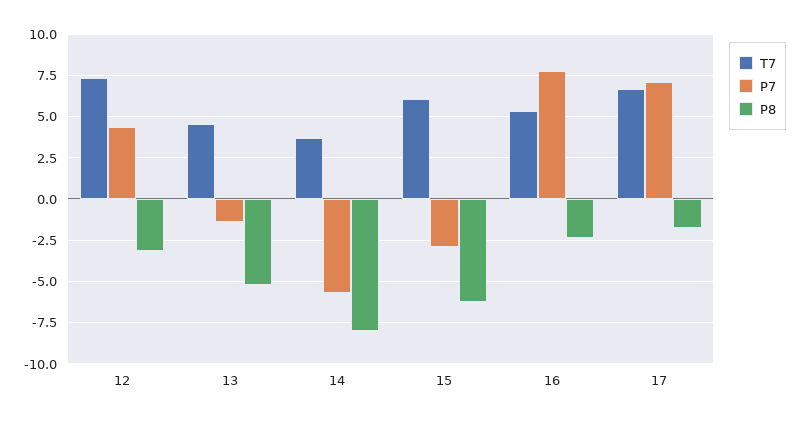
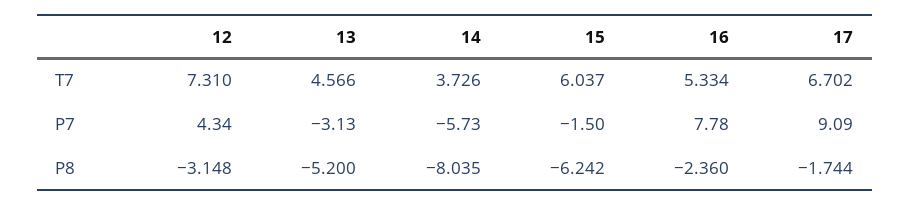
  {
    "T7": {
      "12": 7.31,
      "13": 4.566,
      "14": 3.726,
      "15": 6.037,
      "16": 5.334,
      "17": 6.702
    },
    "P7": {
      "12": 4.34,
-     "13": -1.5,
+     "13": -3.13,
      "14": -5.73,
-     "15": -3,
+     "15": -1.5,
      "16": 7.78,
-     "17": 7
+     "17": 9.09
    },
    "P8": {
      "12": -3.148,
      "13": -5.2,
      "14": -8.035,
      "15": -6.242,
      "16": -2.36,
      "17": -1.744
    }
  }

